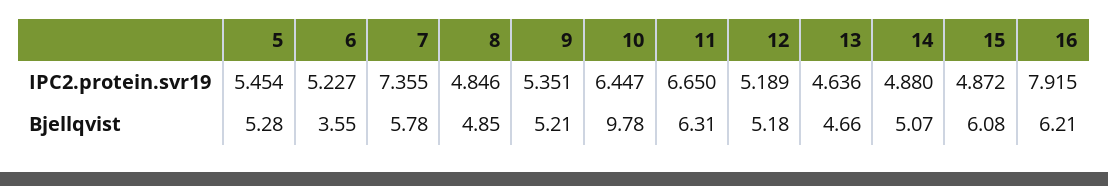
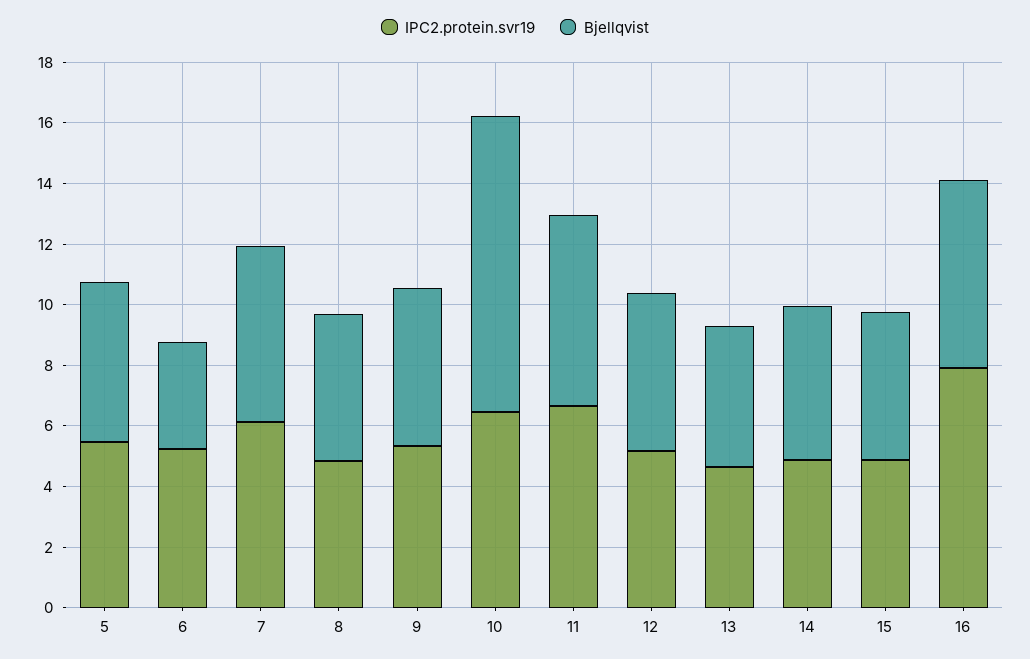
  {
    "IPC2.protein.svr19": {
      "5": 5.454,
      "6": 5.227,
-     "7": 7.355,
+     "7": 6,
      "8": 4.846,
      "9": 5.351,
      "10": 6.447,
      "11": 6.65,
      "12": 5.189,
      "13": 4.636,
      "14": 4.88,
      "15": 4.872,
      "16": 7.915
    },
    "Bjellqvist": {
      "5": 5.28,
      "6": 3.55,
      "7": 5.78,
      "8": 4.85,
      "9": 5.21,
      "10": 9.78,
      "11": 6.31,
      "12": 5.18,
      "13": 4.66,
      "14": 5.07,
-     "15": 6.08,
+     "15": 5,
      "16": 6.21
    }
  }

